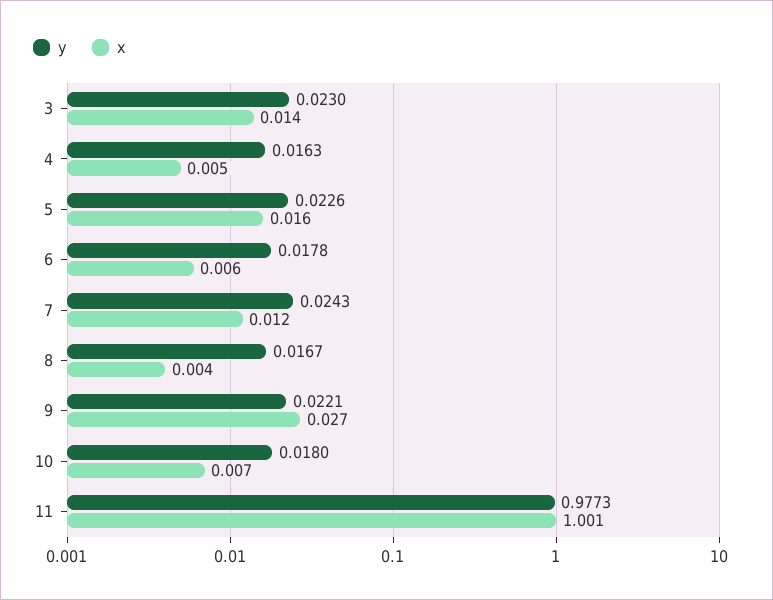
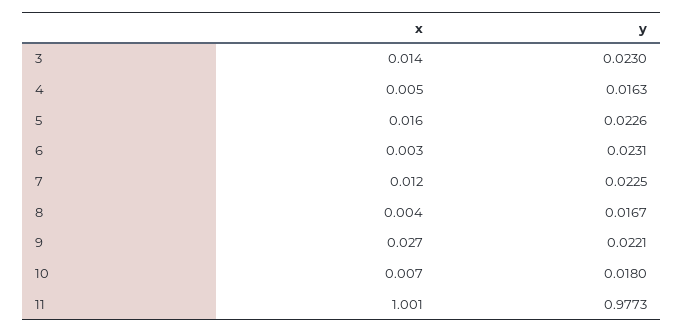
  {
    "y": {
      "3": 0.023,
      "4": 0.0163,
      "5": 0.0226,
-     "6": 0.0178,
+     "6": 0.0231,
-     "7": 0.0243,
+     "7": 0.0225,
      "8": 0.0167,
      "9": 0.0221,
      "10": 0.018,
      "11": 0.9773
    },
    "x": {
      "3": 0.014,
      "4": 0.005,
      "5": 0.016,
-     "6": 0.006,
+     "6": 0.003,
      "7": 0.012,
      "8": 0.004,
      "9": 0.027,
      "10": 0.007,
      "11": 1.001
    }
  }

